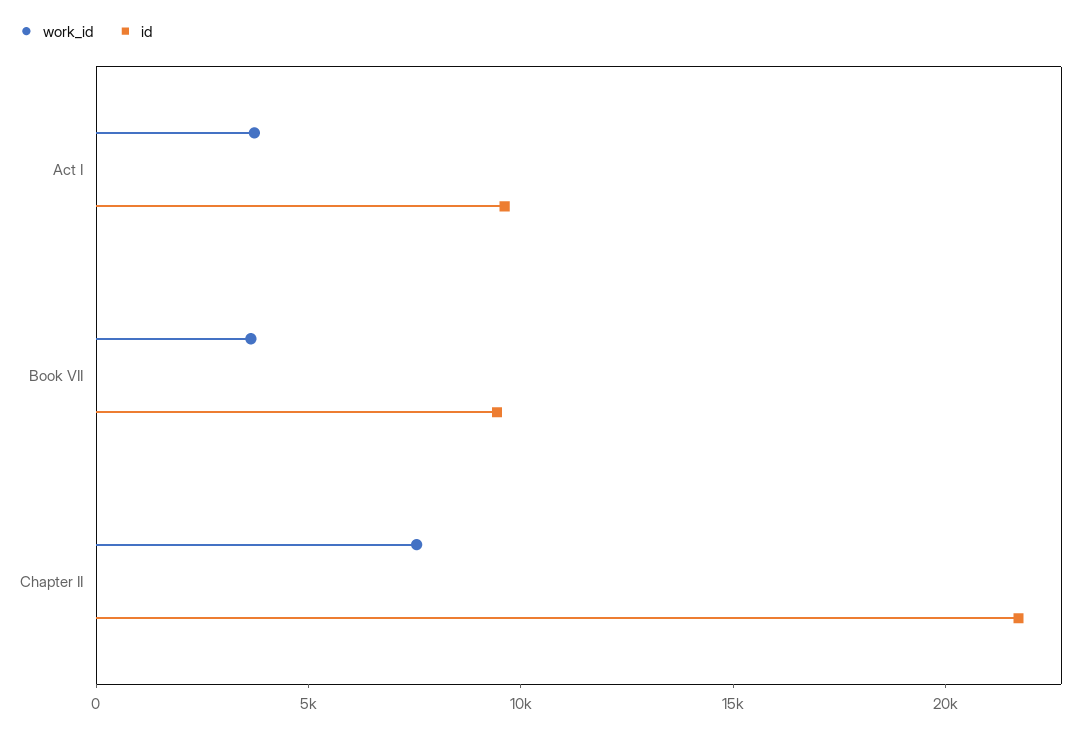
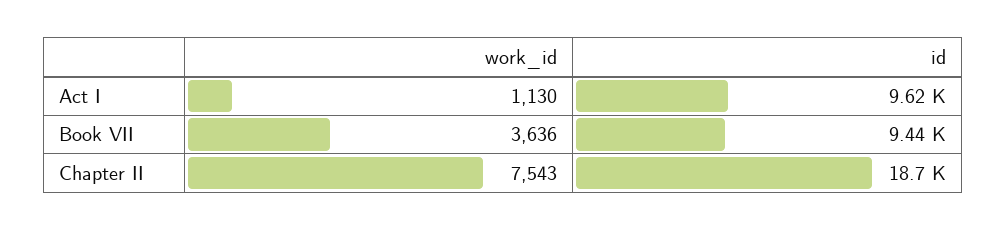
  {
    "work_id": {
-     "Act I": 4000,
+     "Act I": 1130,
      "Book VII": 3636,
      "Chapter II": 7543
    },
    "id": {
      "Act I": 9620,
      "Book VII": 9440,
-     "Chapter II": 22000
+     "Chapter II": 18700
    }
  }

